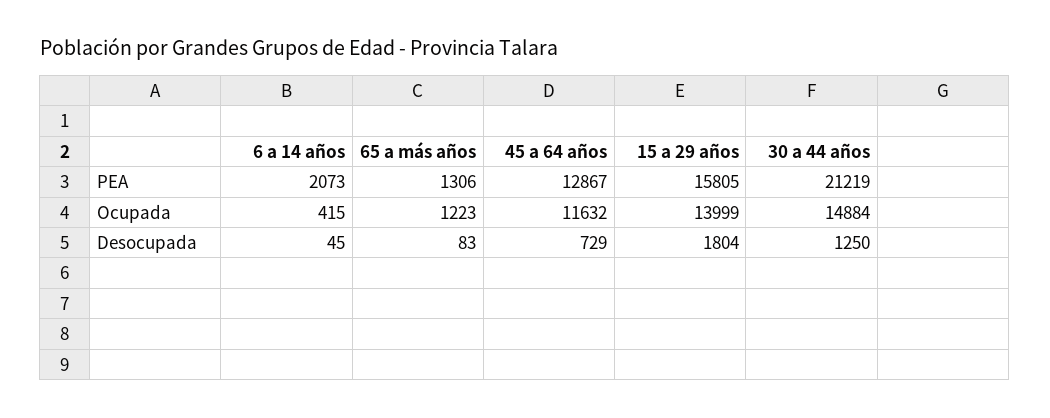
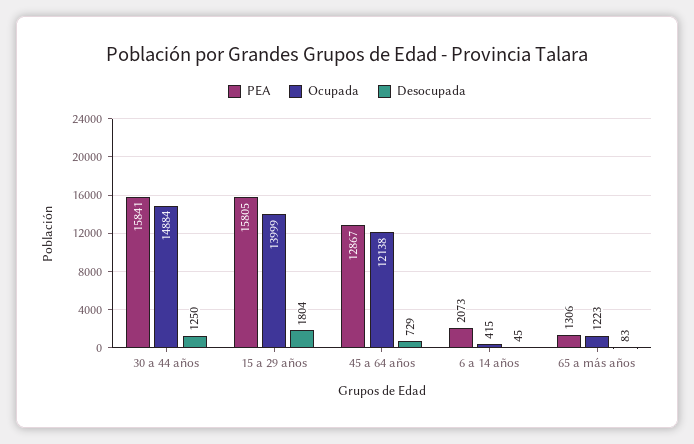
  {
    "PEA": {
      "6 a 14 años": 2073,
      "65 a más años": 1306,
      "45 a 64 años": 12867,
      "15 a 29 años": 15805,
-     "30 a 44 años": 21219
+     "30 a 44 años": 15841
    },
    "Ocupada": {
      "6 a 14 años": 415,
      "65 a más años": 1223,
-     "45 a 64 años": 11632,
+     "45 a 64 años": 12138,
      "15 a 29 años": 13999,
      "30 a 44 años": 14884
    },
    "Desocupada": {
      "6 a 14 años": 45,
      "65 a más años": 83,
      "45 a 64 años": 729,
      "15 a 29 años": 1804,
      "30 a 44 años": 1250
    }
  }

